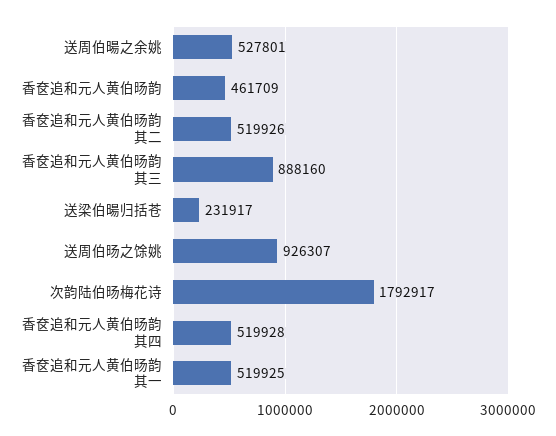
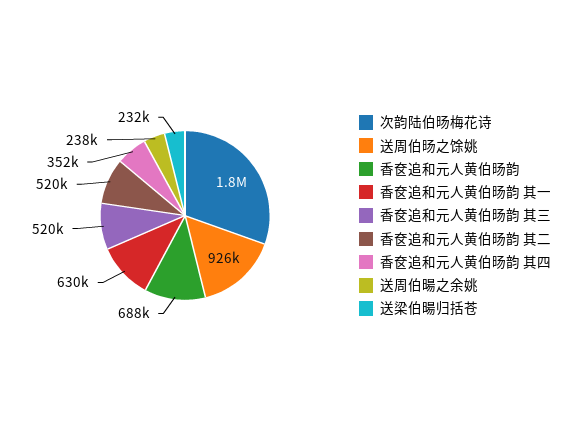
  {
-   "送周伯暘之余姚": 527801,
+   "送周伯暘之余姚": 238000,
-   "香奁追和元人黄伯旸韵": 461709,
+   "香奁追和元人黄伯旸韵": 688000,
    "香奁追和元人黄伯旸韵 其二": 519926,
-   "香奁追和元人黄伯旸韵 其三": 888160,
+   "香奁追和元人黄伯旸韵 其三": 520000,
    "送梁伯暘归括苍": 231917,
    "送周伯旸之馀姚": 926307,
    "次韵陆伯旸梅花诗": 1792917,
-   "香奁追和元人黄伯旸韵 其四": 519928,
+   "香奁追和元人黄伯旸韵 其四": 352000,
-   "香奁追和元人黄伯旸韵 其一": 519925
+   "香奁追和元人黄伯旸韵 其一": 630000
  }

